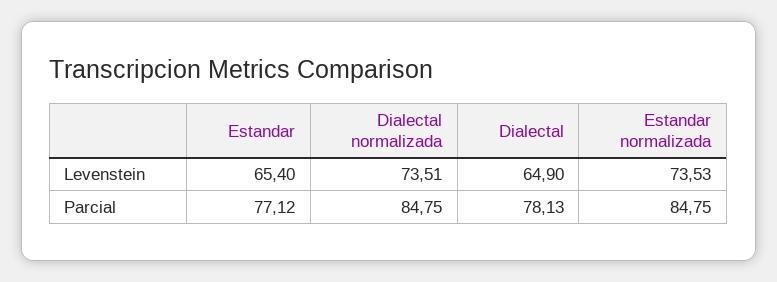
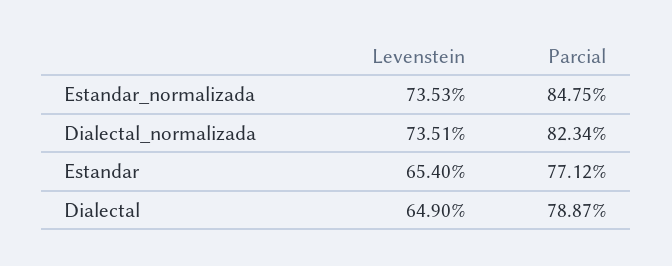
  {
    "Estandar": {
      "Levenstein": 65.4,
      "Parcial": 77.12
    },
    "Dialectal normalizada": {
      "Levenstein": 73.51,
-     "Parcial": 84.75
+     "Parcial": 82.34
    },
    "Dialectal": {
      "Levenstein": 64.9,
-     "Parcial": 78.13
+     "Parcial": 78.87
    },
    "Estandar normalizada": {
      "Levenstein": 73.53,
      "Parcial": 84.75
    }
  }

